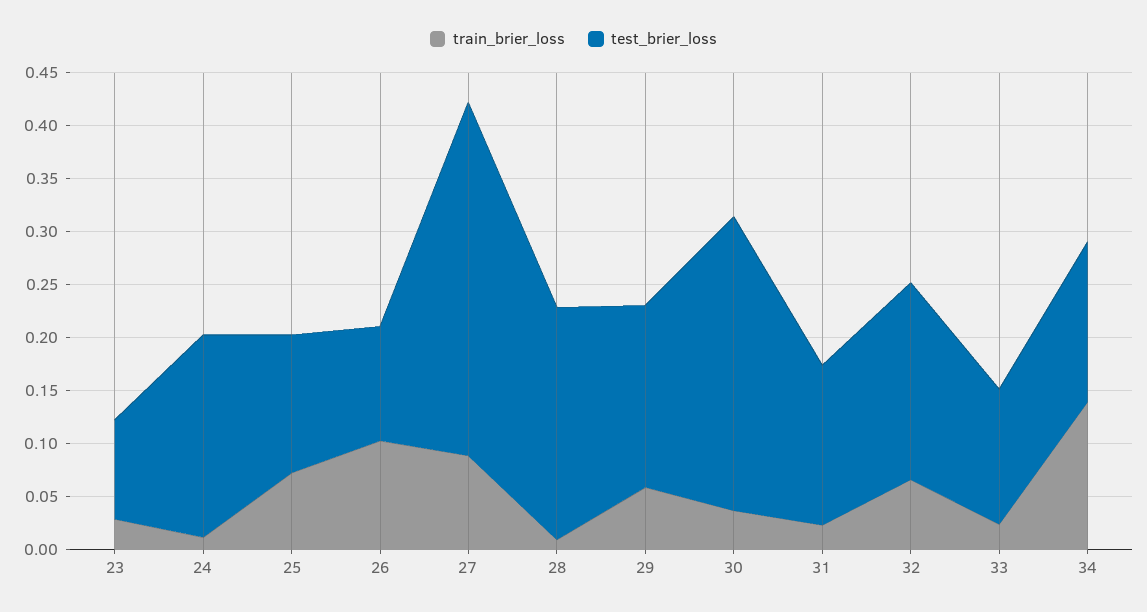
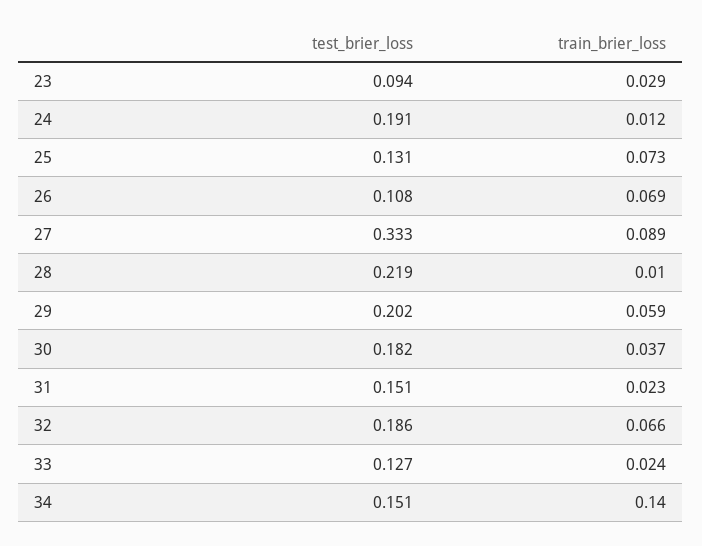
  {
    "train_brier_loss": {
      "23": 0.029,
      "24": 0.012,
      "25": 0.073,
-     "26": 0.1,
+     "26": 0.069,
      "27": 0.089,
      "28": 0.01,
      "29": 0.059,
      "30": 0.037,
      "31": 0.023,
      "32": 0.066,
      "33": 0.024,
      "34": 0.14
    },
    "test_brier_loss": {
      "23": 0.094,
      "24": 0.191,
      "25": 0.131,
      "26": 0.108,
      "27": 0.333,
      "28": 0.219,
-     "29": 0.17,
+     "29": 0.202,
-     "30": 0.28,
+     "30": 0.182,
      "31": 0.151,
      "32": 0.186,
      "33": 0.127,
      "34": 0.151
    }
  }

